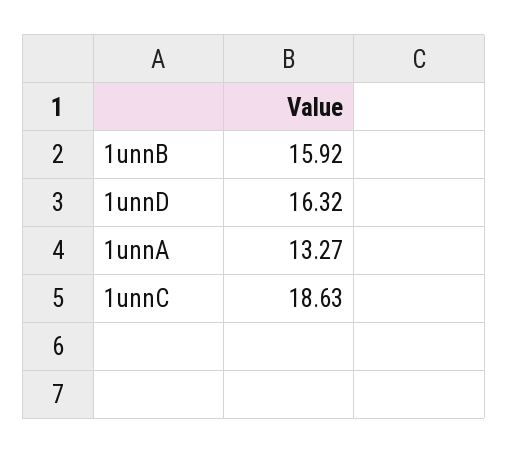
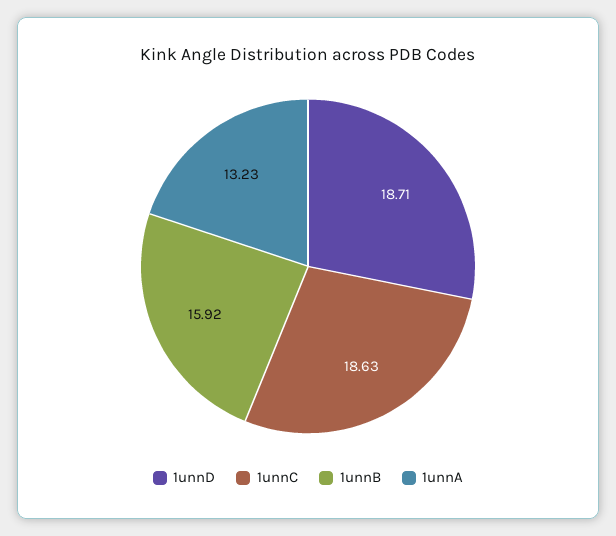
  {
    "1unnB": 15.92,
-   "1unnD": 16.32,
+   "1unnD": 18.71,
-   "1unnA": 13.27,
+   "1unnA": 13.23,
    "1unnC": 18.63
  }

